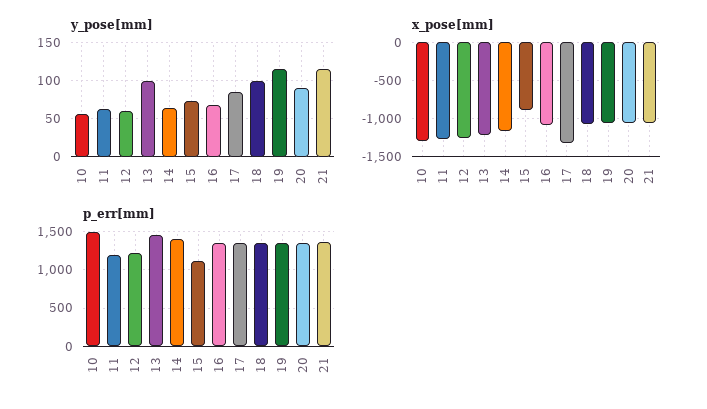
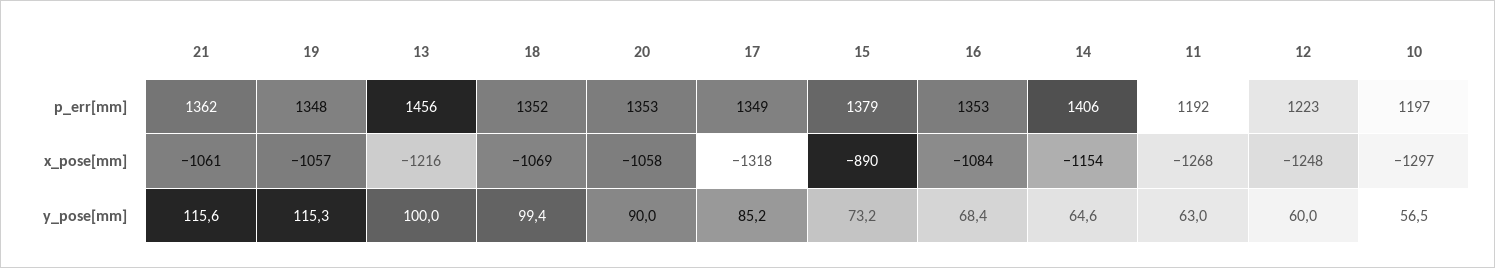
  {
    "y_pose[mm]": {
      "10": 56.5,
      "11": 63,
      "12": 60,
      "13": 100,
      "14": 64.6,
      "15": 73.2,
      "16": 68.4,
      "17": 85.2,
      "18": 99.4,
      "19": 115.3,
      "20": 90,
      "21": 115.6
    },
    "x_pose[mm]": {
      "10": -1297,
      "11": -1268,
      "12": -1248,
      "13": -1216,
      "14": -1154,
      "15": -890,
      "16": -1084,
      "17": -1318,
      "18": -1069,
      "19": -1057,
      "20": -1058,
      "21": -1061
    },
    "p_err[mm]": {
-     "10": 1500,
+     "10": 1197,
      "11": 1192,
      "12": 1223,
      "13": 1456,
      "14": 1406,
-     "15": 1100,
+     "15": 1379,
      "16": 1353,
      "17": 1349,
      "18": 1352,
      "19": 1348,
      "20": 1353,
      "21": 1362
    }
  }

